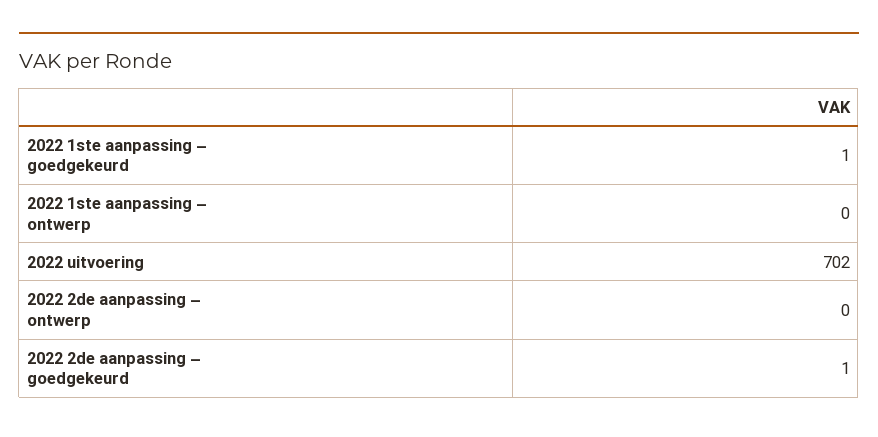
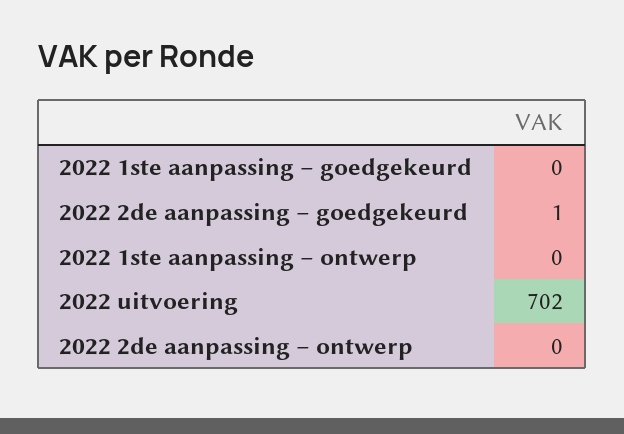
  {
-   "2022 1ste aanpassing – goedgekeurd": 1,
+   "2022 1ste aanpassing – goedgekeurd": 0,
    "2022 1ste aanpassing – ontwerp": 0,
    "2022 uitvoering": 702,
    "2022 2de aanpassing – ontwerp": 0,
    "2022 2de aanpassing – goedgekeurd": 1
  }

